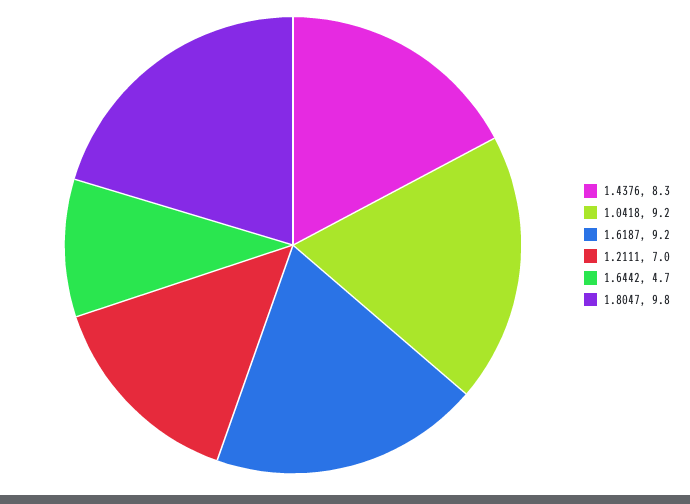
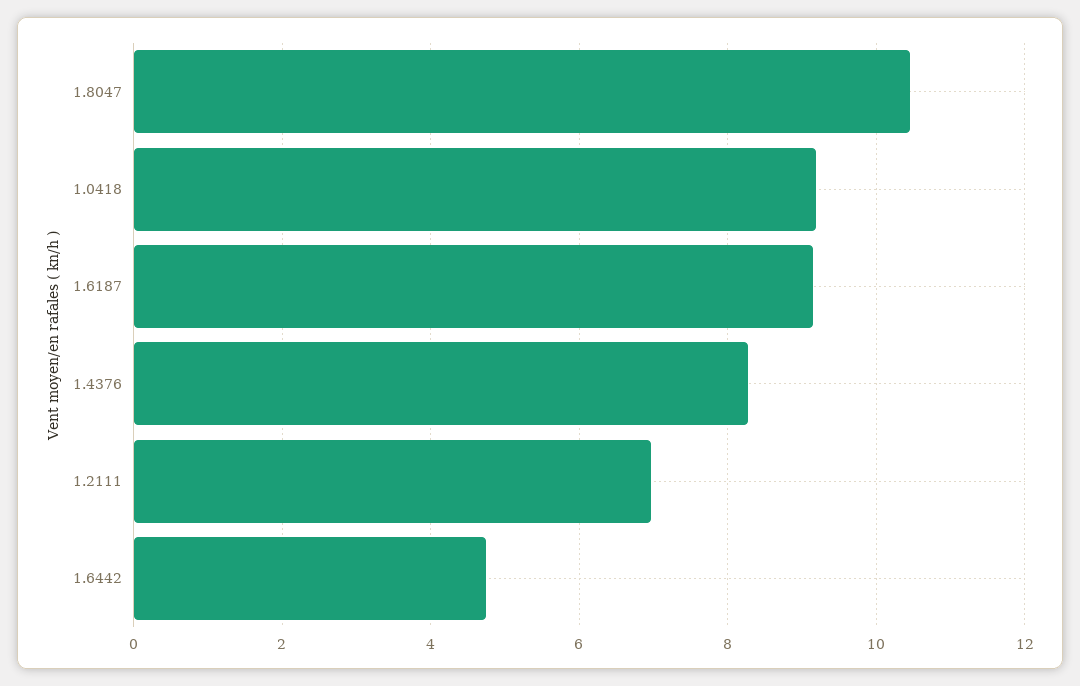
  {
    "1.4376": 8.3,
    "1.0418": 9.2,
    "1.6187": 9.2,
    "1.2111": 7,
    "1.6442": 4.7,
-   "1.8047": 9.8
+   "1.8047": 10.4
  }

